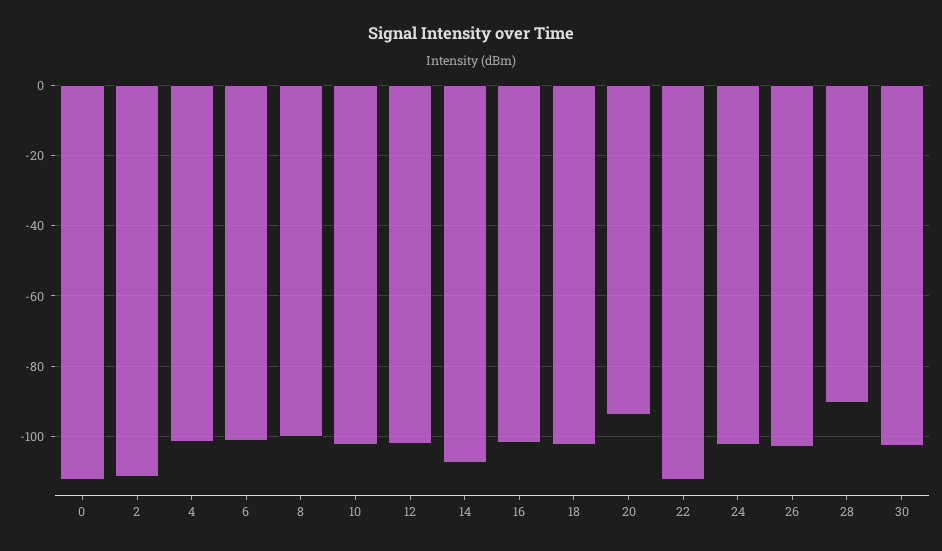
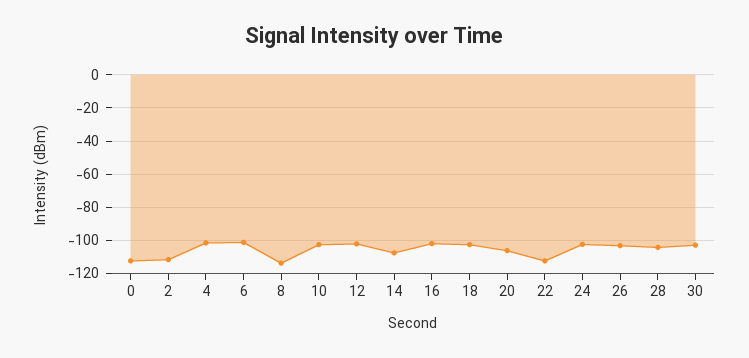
  {
    "0": -112,
    "2": -112,
    "4": -102,
    "6": -102,
-   "8": -100,
+   "8": -115,
    "10": -102,
    "12": -102,
    "14": -108,
    "16": -102,
    "18": -102,
-   "20": -94,
+   "20": -105,
    "22": -112,
    "24": -102,
    "26": -104,
-   "28": -90,
+   "28": -105,
    "30": -102
  }

